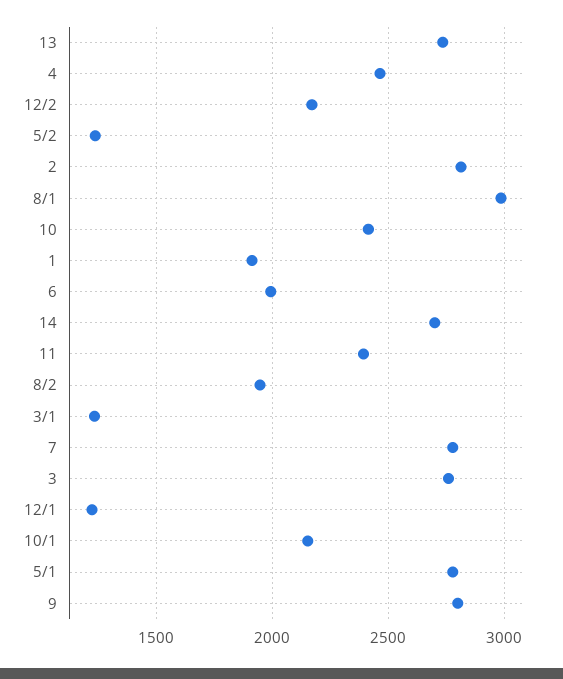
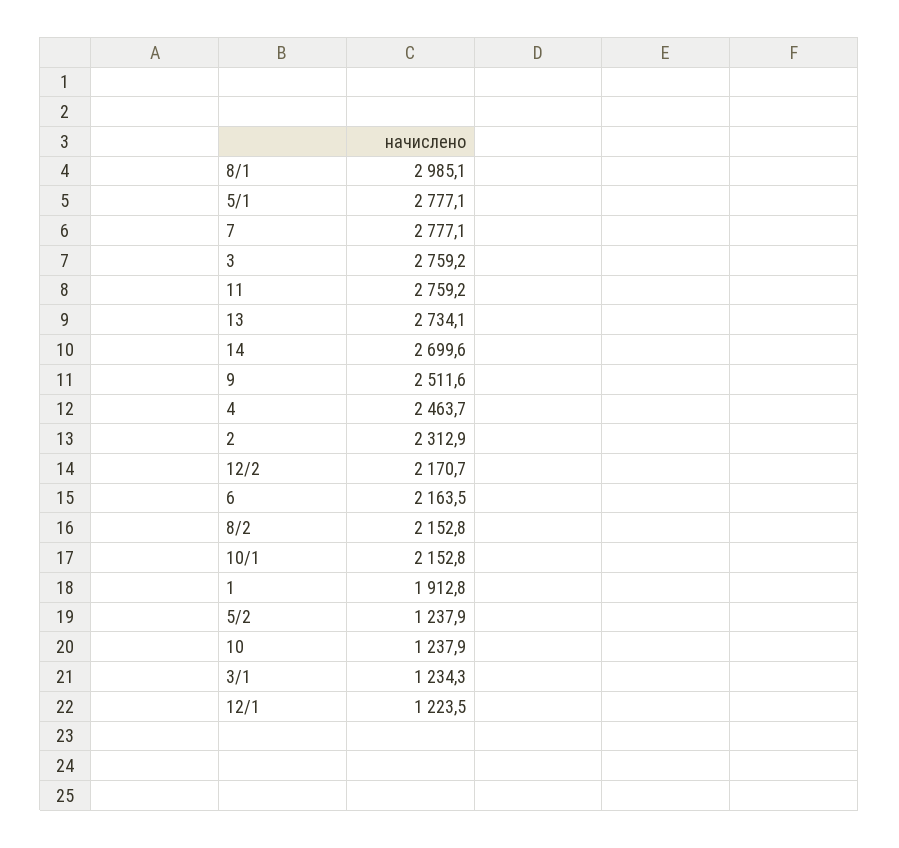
  {
    "13": 2734.1,
    "4": 2463.7,
    "12/2": 2170.7,
    "5/2": 1237.9,
-   "2": 2800,
+   "2": 2312.9,
    "8/1": 2985.1,
-   "10": 2400,
+   "10": 1237.9,
    "1": 1912.8,
-   "6": 2000,
+   "6": 2163.5,
    "14": 2699.6,
-   "11": 2400,
+   "11": 2759.2,
-   "8/2": 1950,
+   "8/2": 2152.8,
    "3/1": 1234.3,
    "7": 2777.1,
    "3": 2759.2,
    "12/1": 1223.5,
    "10/1": 2152.8,
    "5/1": 2777.1,
-   "9": 2800
+   "9": 2511.6
  }

